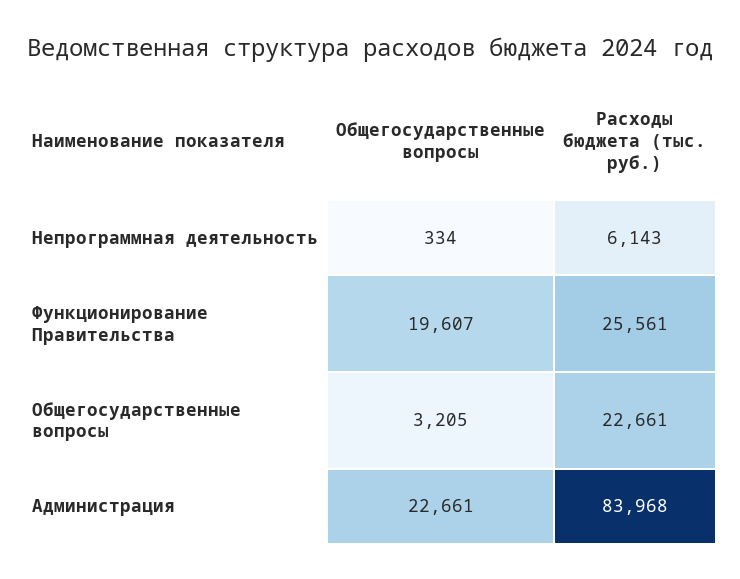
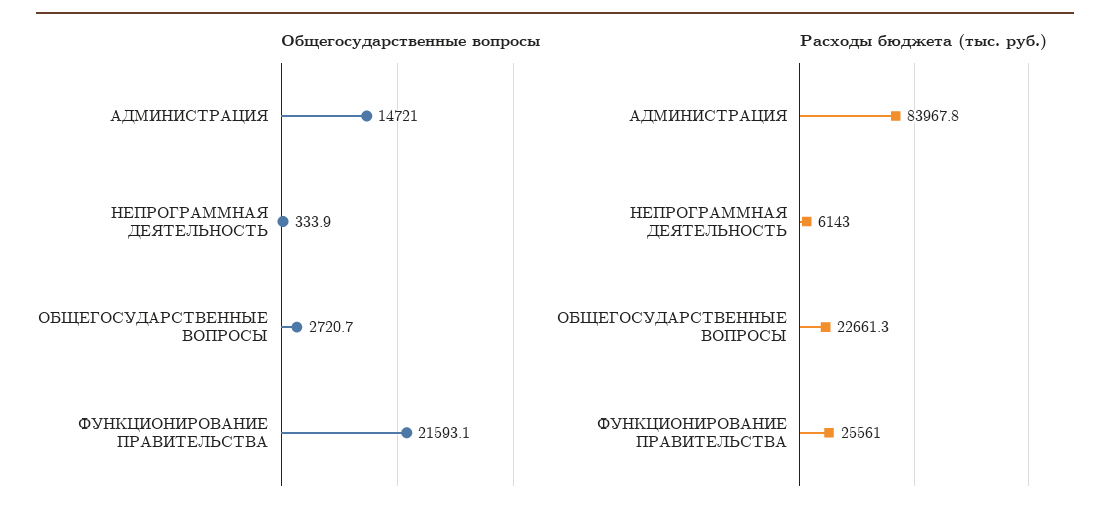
  {
    "Общегосударственные вопросы": {
      "Непрограммная деятельность": 333.9,
-     "Функционирование Правительства": 19607,
+     "Функционирование Правительства": 21593.1,
-     "Общегосударственные вопросы": 3205,
+     "Общегосударственные вопросы": 2720.7,
-     "Администрация": 22661
+     "Администрация": 14721
    },
    "Расходы бюджета (тыс. руб.)": {
      "Непрограммная деятельность": 6143,
      "Функционирование Правительства": 25561,
      "Общегосударственные вопросы": 22661.3,
      "Администрация": 83967.8
    }
  }

